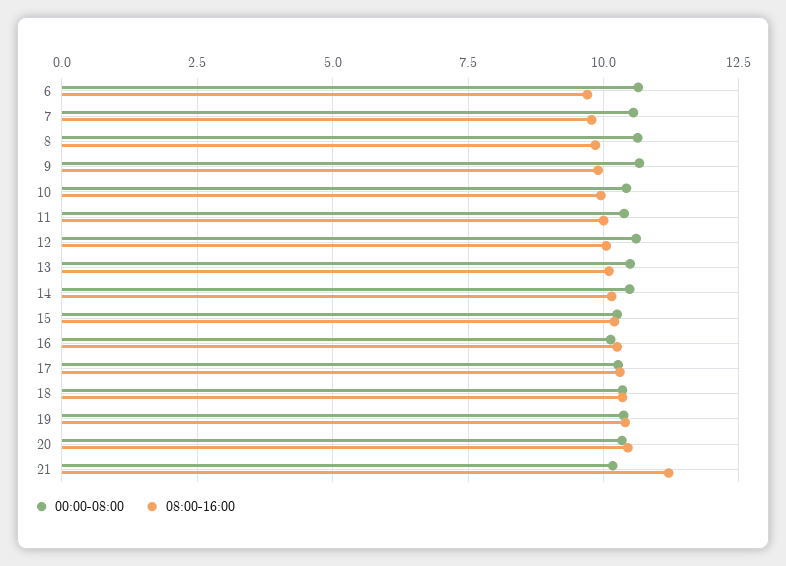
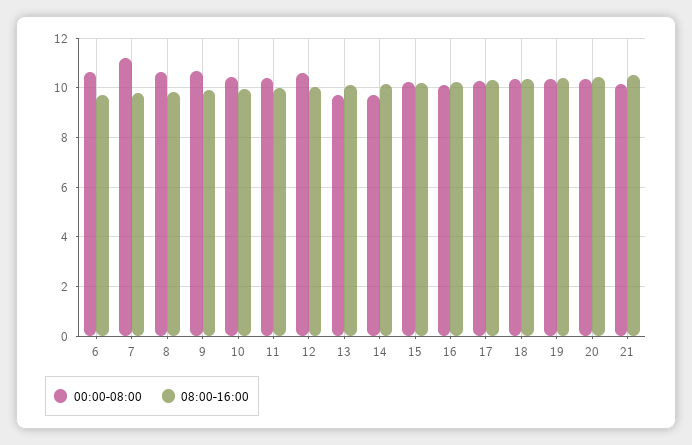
  {
    "00:00-08:00": {
      "6": 10.75,
-     "7": 10.5,
+     "7": 11.25,
      "8": 10.75,
      "9": 10.75,
      "10": 10.5,
      "11": 10.5,
      "12": 10.5,
-     "13": 10.5,
+     "13": 9.75,
-     "14": 10.5,
+     "14": 9.75,
      "15": 10.25,
      "16": 10.25,
      "17": 10.25,
      "18": 10.25,
      "19": 10.25,
      "20": 10.25,
      "21": 10.25
    },
    "08:00-16:00": {
      "6": 9.75,
      "7": 9.75,
      "8": 9.75,
      "9": 10,
      "10": 10,
      "11": 10,
      "12": 10,
      "13": 10,
      "14": 10.25,
      "15": 10.25,
      "16": 10.25,
      "17": 10.25,
      "18": 10.25,
      "19": 10.5,
      "20": 10.5,
-     "21": 11.25
+     "21": 10.5
    }
  }

